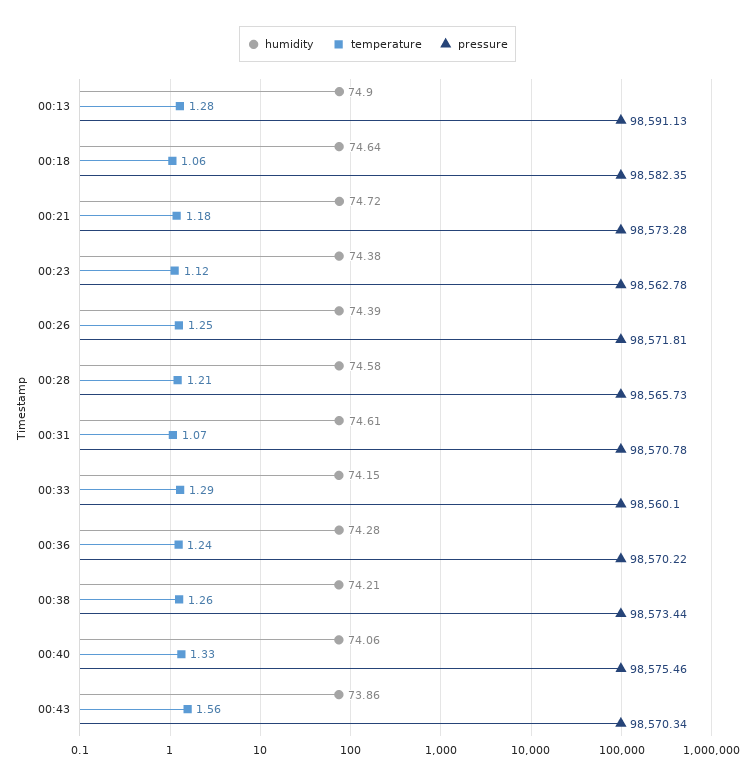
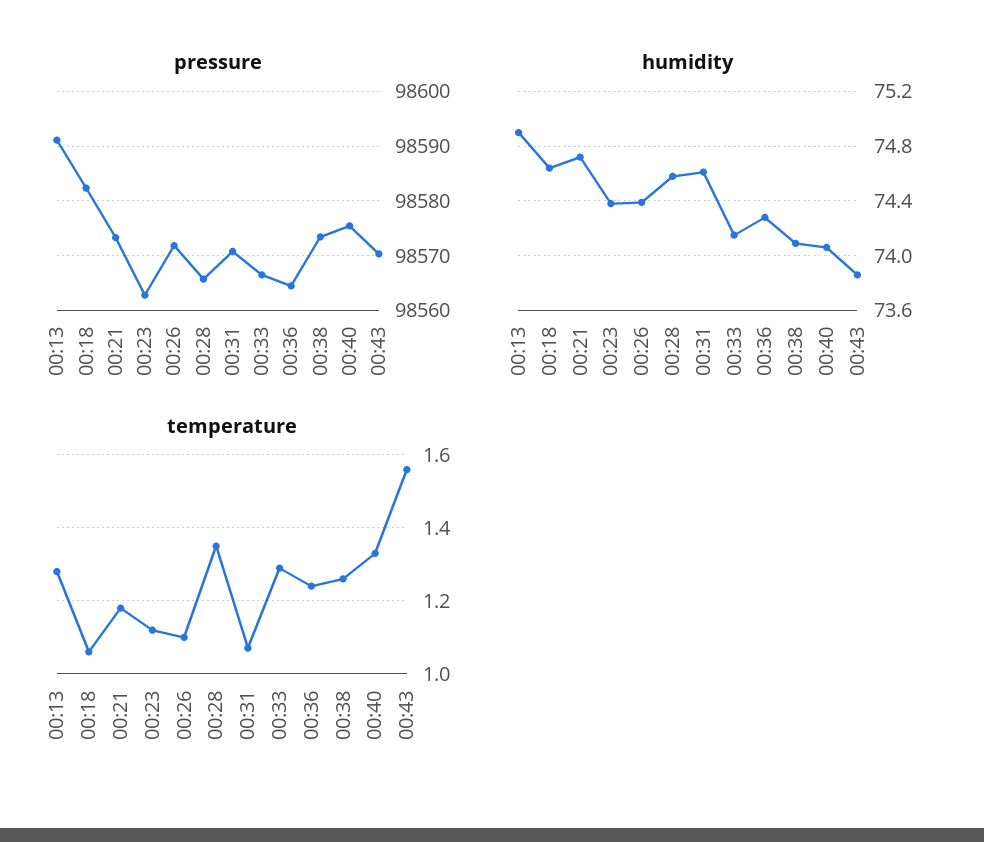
  {
    "humidity": {
      "00:13": 74.9,
      "00:18": 74.64,
      "00:21": 74.72,
      "00:23": 74.38,
      "00:26": 74.39,
      "00:28": 74.58,
      "00:31": 74.61,
      "00:33": 74.15,
      "00:36": 74.28,
-     "00:38": 74.21,
+     "00:38": 74.1,
      "00:40": 74.06,
      "00:43": 73.86
    },
    "temperature": {
      "00:13": 1.28,
      "00:18": 1.06,
      "00:21": 1.18,
      "00:23": 1.12,
-     "00:26": 1.25,
+     "00:26": 1.1,
-     "00:28": 1.21,
+     "00:28": 1.35,
      "00:31": 1.07,
      "00:33": 1.29,
      "00:36": 1.24,
      "00:38": 1.26,
      "00:40": 1.33,
      "00:43": 1.56
    },
    "pressure": {
      "00:13": 98591.13,
      "00:18": 98582.35,
      "00:21": 98573.28,
      "00:23": 98562.78,
      "00:26": 98571.81,
      "00:28": 98565.73,
      "00:31": 98570.78,
-     "00:33": 98560.1,
+     "00:33": 98566,
-     "00:36": 98570.22,
+     "00:36": 98564,
      "00:38": 98573.44,
      "00:40": 98575.46,
      "00:43": 98570.34
    }
  }

